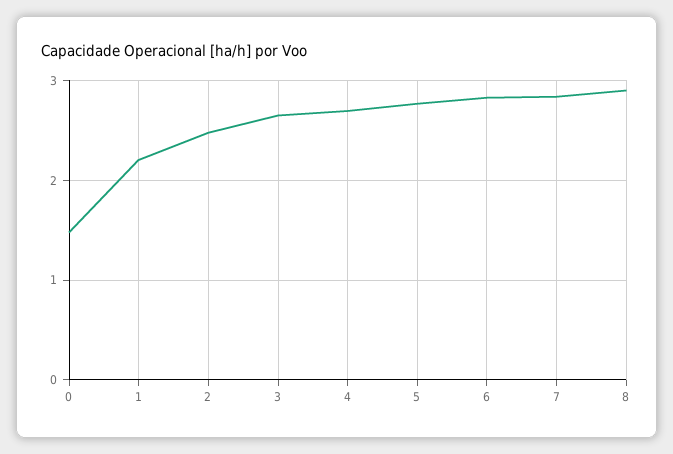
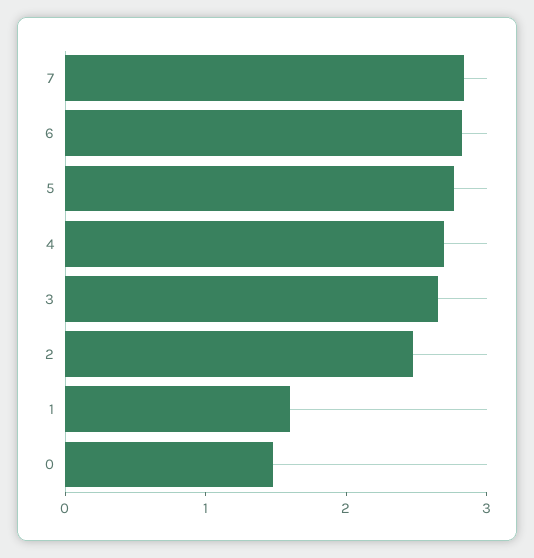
  {
    "0": 1.5,
-   "1": 2.2,
+   "1": 1.6,
    "2": 2.5,
    "3": 2.7,
    "4": 2.7,
    "5": 2.8,
    "6": 2.8,
-   "7": 2.8,
+   "7": 2.8
-   "8": 2.9
  }

